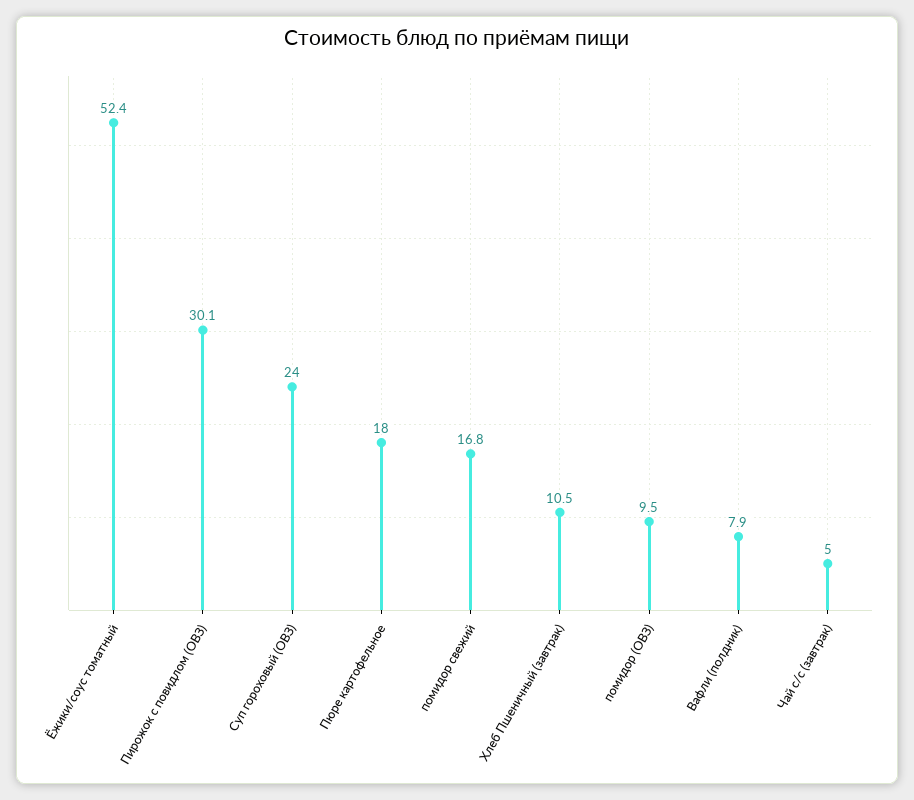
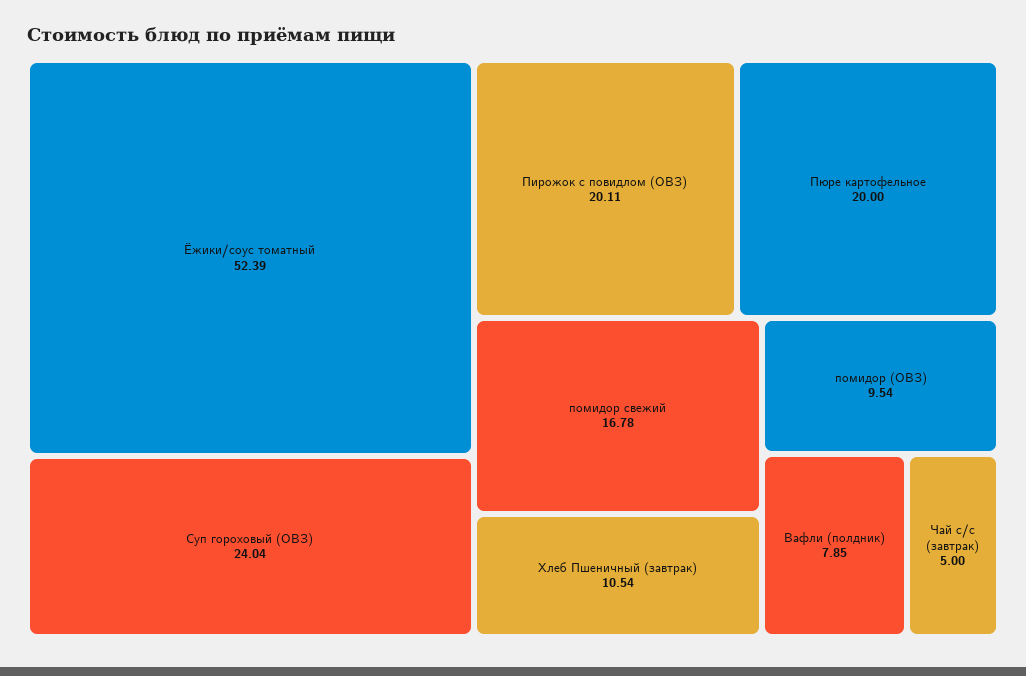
  {
    "Ёжики/соус томатный": 52.39,
-   "Пирожок с повидлом (ОВЗ)": 30.1,
+   "Пирожок с повидлом (ОВЗ)": 20.11,
    "Суп гороховый (ОВЗ)": 24.04,
-   "Пюре картофельное": 18,
+   "Пюре картофельное": 20,
    "помидор свежий": 16.78,
    "Хлеб Пшеничный (завтрак)": 10.54,
    "помидор (ОВЗ)": 9.54,
    "Вафли (полдник)": 7.85,
    "Чай с/с (завтрак)": 5
  }

